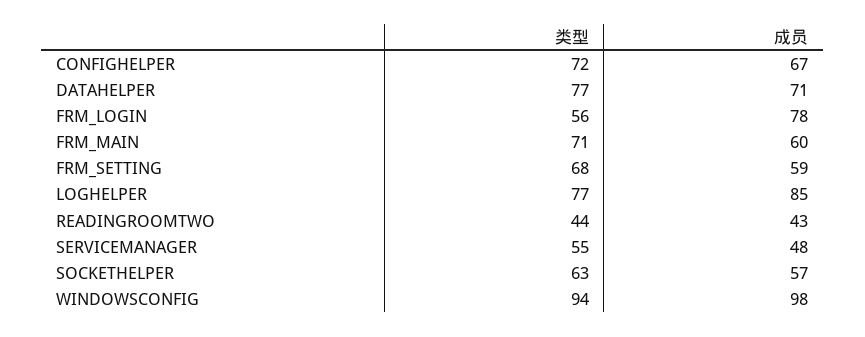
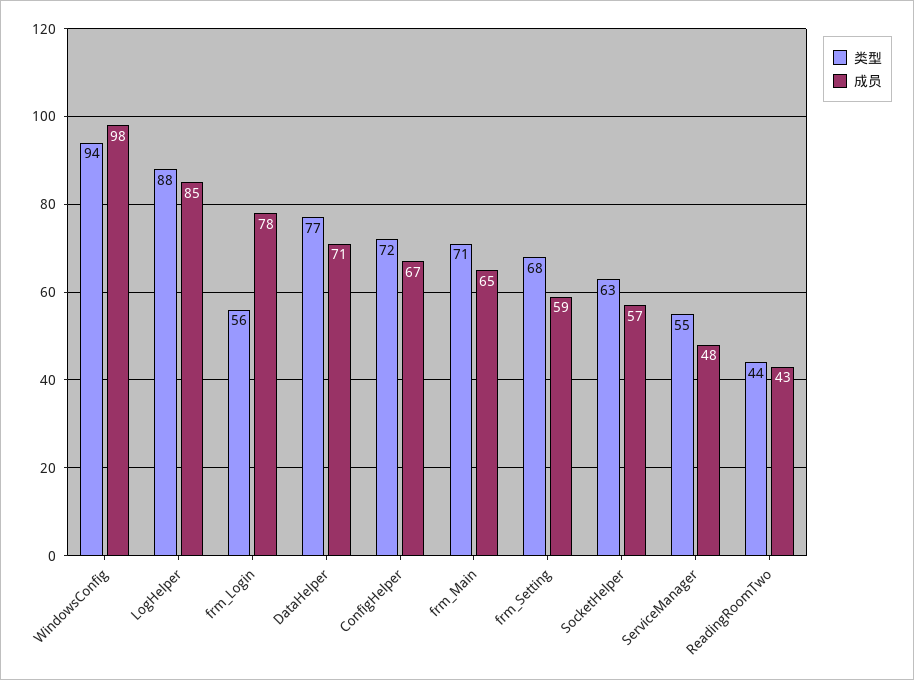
  {
    "类型": {
      "CONFIGHELPER": 72,
      "DATAHELPER": 77,
      "FRM_LOGIN": 56,
      "FRM_MAIN": 71,
      "FRM_SETTING": 68,
-     "LOGHELPER": 77,
+     "LOGHELPER": 88,
      "READINGROOMTWO": 44,
      "SERVICEMANAGER": 55,
      "SOCKETHELPER": 63,
      "WINDOWSCONFIG": 94
    },
    "成员": {
      "CONFIGHELPER": 67,
      "DATAHELPER": 71,
      "FRM_LOGIN": 78,
-     "FRM_MAIN": 60,
+     "FRM_MAIN": 65,
      "FRM_SETTING": 59,
      "LOGHELPER": 85,
      "READINGROOMTWO": 43,
      "SERVICEMANAGER": 48,
      "SOCKETHELPER": 57,
      "WINDOWSCONFIG": 98
    }
  }

